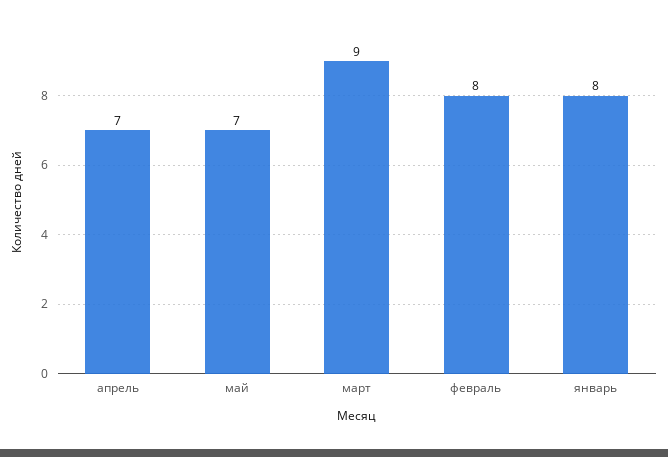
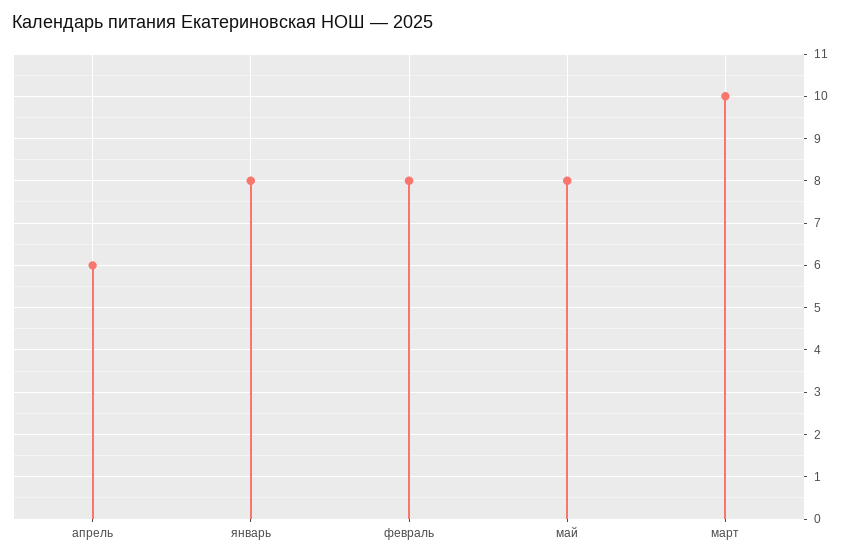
  {
-   "апрель": 7,
+   "апрель": 6,
-   "май": 7,
+   "май": 8,
-   "март": 9,
+   "март": 10,
    "февраль": 8,
    "январь": 8
  }

